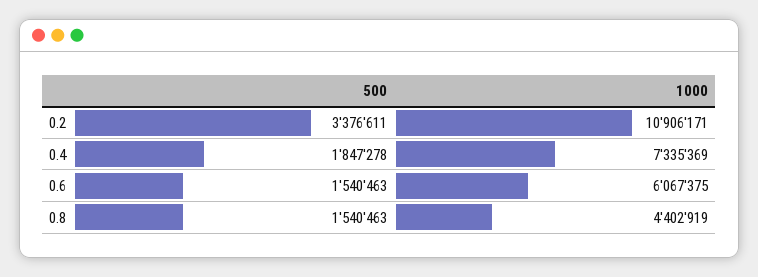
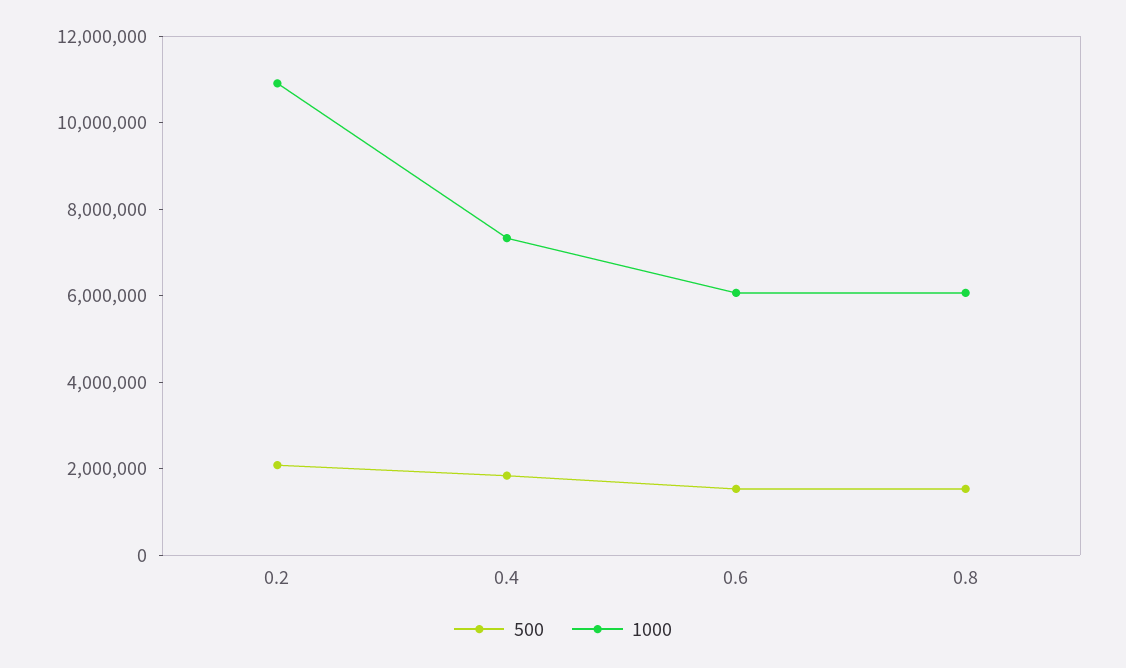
  {
    "500": {
-     "0.2": 3376611,
+     "0.2": 2000000,
      "0.4": 1847278,
      "0.6": 1540463,
      "0.8": 1540463
    },
    "1000": {
      "0.2": 10906171,
      "0.4": 7335369,
      "0.6": 6067375,
-     "0.8": 4402919
+     "0.8": 6000000
    }
  }

